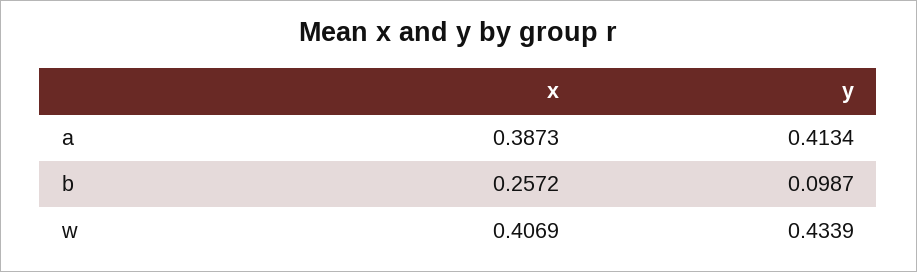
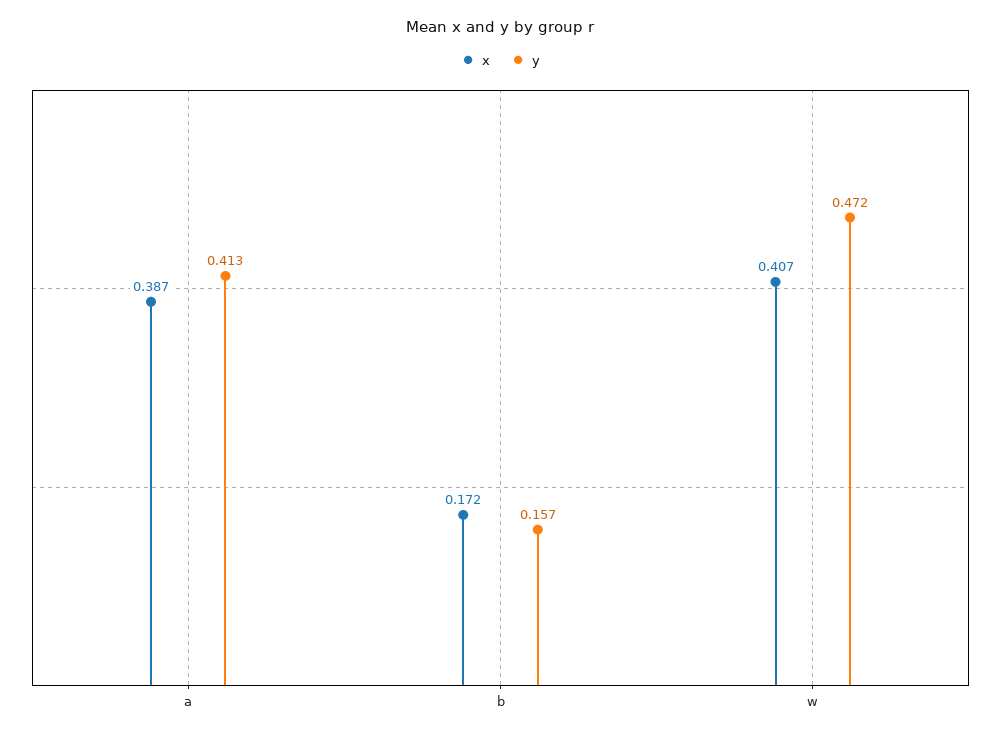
  {
    "x": {
      "a": 0.3873,
-     "b": 0.2572,
+     "b": 0.172,
      "w": 0.4069
    },
    "y": {
      "a": 0.4134,
-     "b": 0.0987,
+     "b": 0.157,
-     "w": 0.4339
+     "w": 0.472
    }
  }

